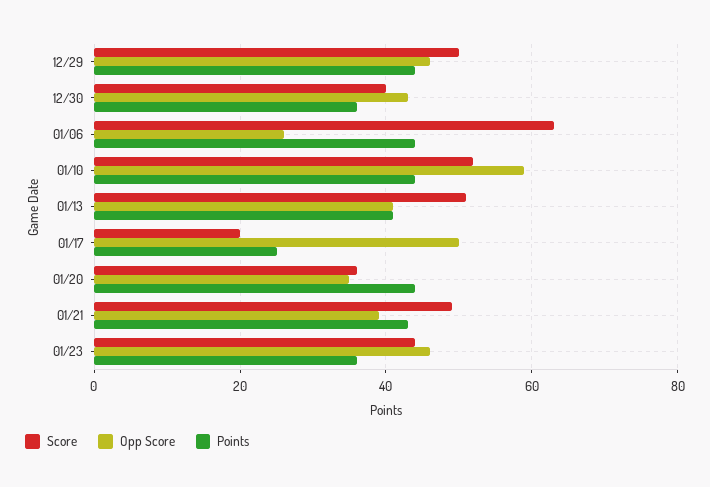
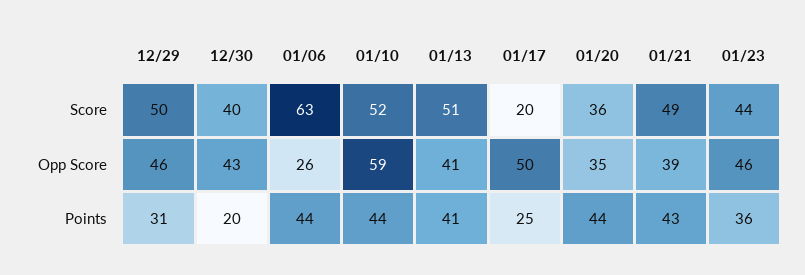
  {
    "Score": {
      "12/29": 50,
      "12/30": 40,
      "01/06": 63,
      "01/10": 52,
      "01/13": 51,
      "01/17": 20,
      "01/20": 36,
      "01/21": 49,
      "01/23": 44
    },
    "Opp Score": {
      "12/29": 46,
      "12/30": 43,
      "01/06": 26,
      "01/10": 59,
      "01/13": 41,
      "01/17": 50,
      "01/20": 35,
      "01/21": 39,
      "01/23": 46
    },
    "Points": {
-     "12/29": 45,
+     "12/29": 31,
-     "12/30": 35,
+     "12/30": 20,
      "01/06": 44,
      "01/10": 44,
      "01/13": 41,
      "01/17": 25,
      "01/20": 44,
      "01/21": 43,
      "01/23": 36
    }
  }

